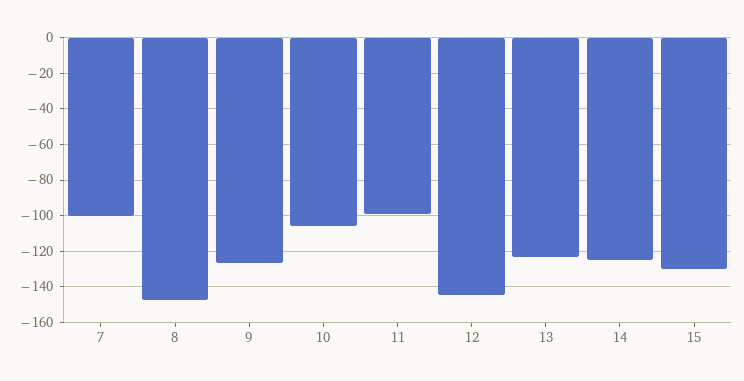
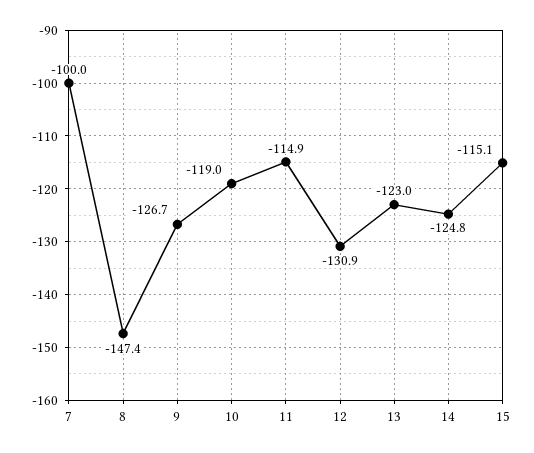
  {
    "7": -100,
    "8": -147.4,
    "9": -126.7,
-   "10": -105,
+   "10": -119,
-   "11": -100,
+   "11": -114.9,
-   "12": -145,
+   "12": -130.9,
    "13": -123,
    "14": -124.8,
-   "15": -130
+   "15": -115.1
  }

